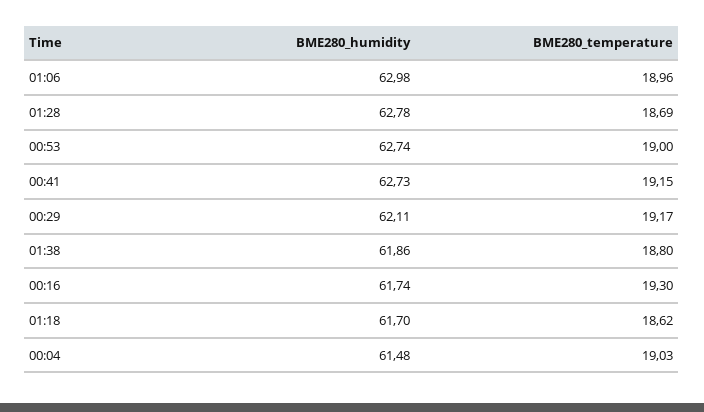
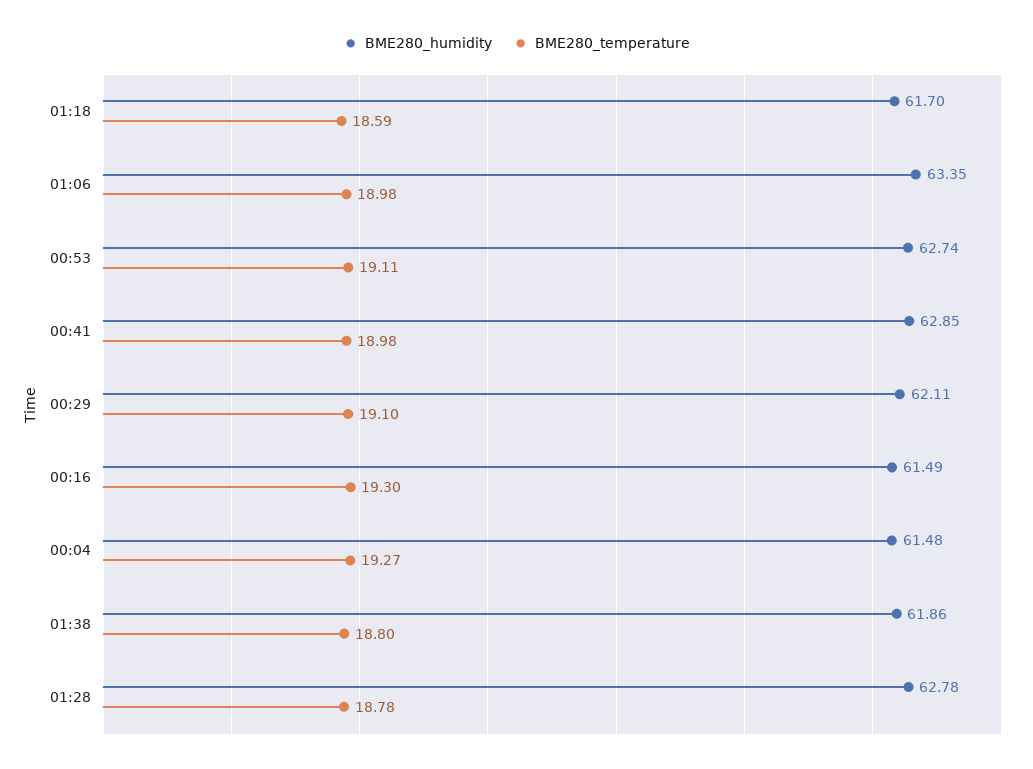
  {
    "BME280_humidity": {
-     "01:06": 62.98,
+     "01:06": 63.35,
      "01:28": 62.78,
      "00:53": 62.74,
-     "00:41": 62.73,
+     "00:41": 62.85,
      "00:29": 62.11,
      "01:38": 61.86,
-     "00:16": 61.74,
+     "00:16": 61.49,
      "01:18": 61.7,
      "00:04": 61.48
    },
    "BME280_temperature": {
-     "01:06": 18.96,
+     "01:06": 18.98,
-     "01:28": 18.69,
+     "01:28": 18.78,
-     "00:53": 19,
+     "00:53": 19.11,
-     "00:41": 19.15,
+     "00:41": 18.98,
-     "00:29": 19.17,
+     "00:29": 19.1,
      "01:38": 18.8,
      "00:16": 19.3,
-     "01:18": 18.62,
+     "01:18": 18.59,
-     "00:04": 19.03
+     "00:04": 19.27
    }
  }

